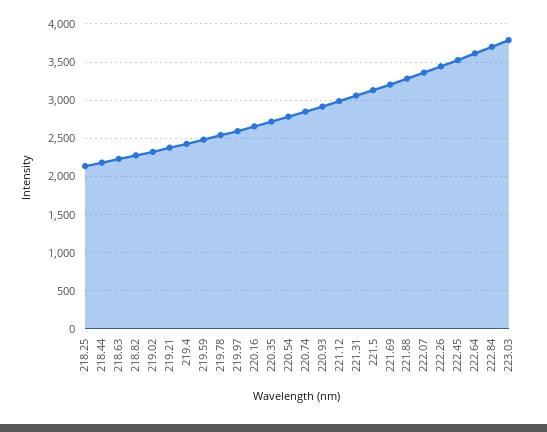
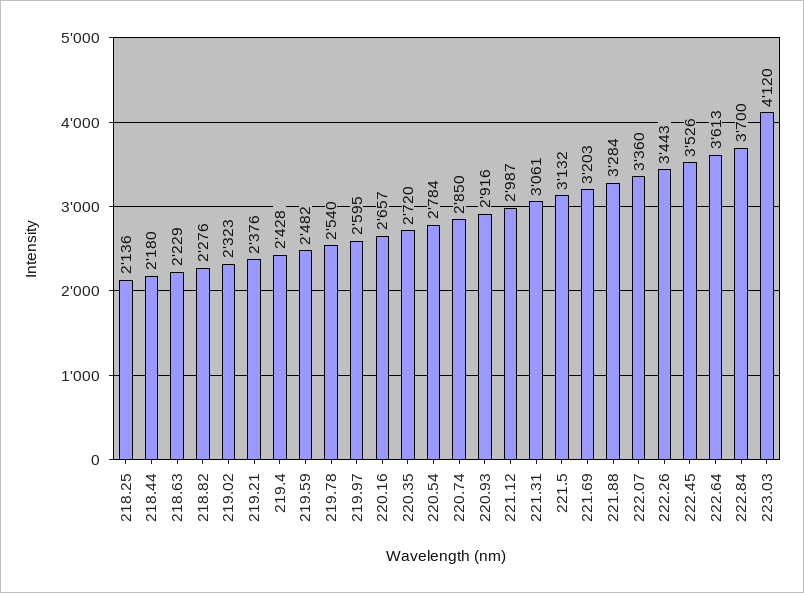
  {
    "218.25": 2136,
    "218.44": 2180,
    "218.63": 2229,
    "218.82": 2276,
    "219.02": 2323,
    "219.21": 2376,
    "219.4": 2428,
    "219.59": 2482,
    "219.78": 2540,
    "219.97": 2595,
    "220.16": 2657,
    "220.35": 2720,
    "220.54": 2784,
    "220.74": 2850,
    "220.93": 2916,
    "221.12": 2987,
    "221.31": 3061,
    "221.5": 3132,
    "221.69": 3203,
    "221.88": 3284,
    "222.07": 3360,
    "222.26": 3443,
    "222.45": 3526,
    "222.64": 3613,
    "222.84": 3700,
-   "223.03": 3800
+   "223.03": 4120
  }

